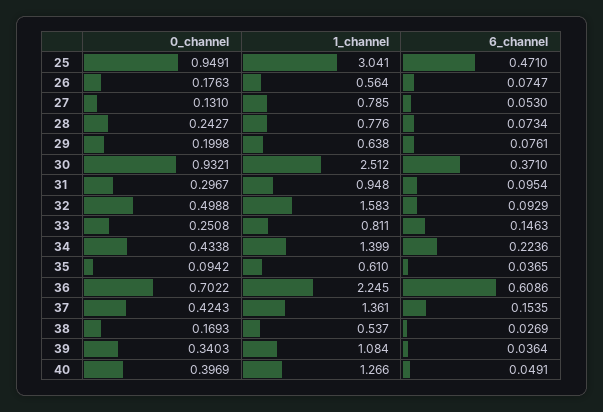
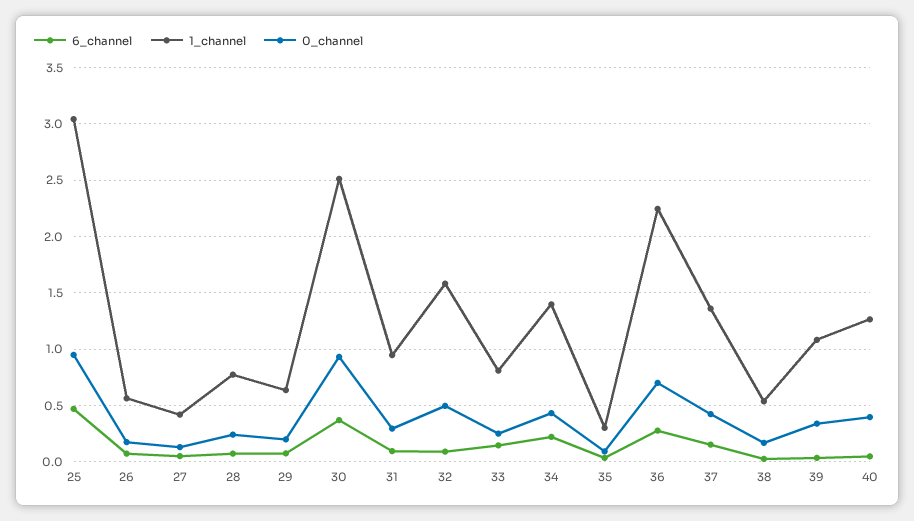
  {
    "0_channel": {
      "25": 0.9491,
      "26": 0.1763,
      "27": 0.131,
      "28": 0.2427,
      "29": 0.1998,
      "30": 0.9321,
      "31": 0.2967,
      "32": 0.4988,
      "33": 0.2508,
      "34": 0.4338,
      "35": 0.0942,
      "36": 0.7022,
      "37": 0.4243,
      "38": 0.1693,
      "39": 0.3403,
      "40": 0.3969
    },
    "1_channel": {
      "25": 3.041,
      "26": 0.564,
-     "27": 0.785,
+     "27": 0.4,
      "28": 0.776,
      "29": 0.638,
      "30": 2.512,
      "31": 0.948,
      "32": 1.583,
      "33": 0.811,
      "34": 1.399,
-     "35": 0.61,
+     "35": 0.3,
      "36": 2.245,
      "37": 1.361,
      "38": 0.537,
      "39": 1.084,
      "40": 1.266
    },
    "6_channel": {
      "25": 0.471,
      "26": 0.0747,
      "27": 0.053,
      "28": 0.0734,
      "29": 0.0761,
      "30": 0.371,
      "31": 0.0954,
      "32": 0.0929,
      "33": 0.1463,
      "34": 0.2236,
      "35": 0.0365,
-     "36": 0.6086,
+     "36": 0.3,
      "37": 0.1535,
      "38": 0.0269,
      "39": 0.0364,
      "40": 0.0491
    }
  }

